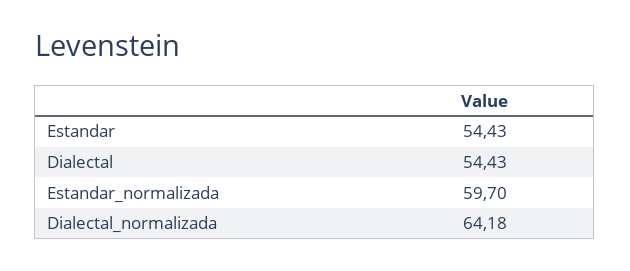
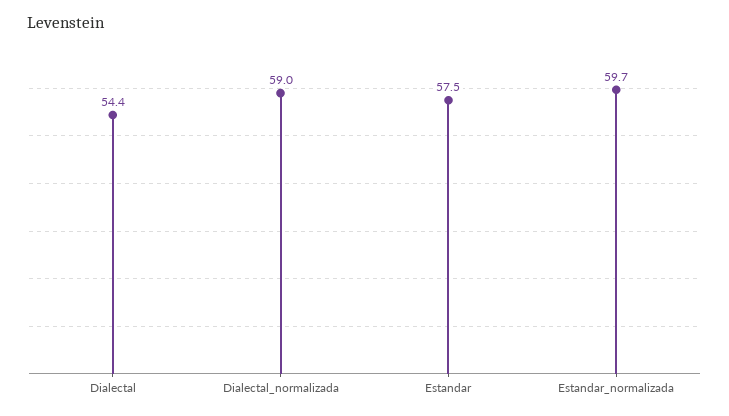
  {
-   "Estandar": 54.43,
+   "Estandar": 57.5,
    "Dialectal": 54.43,
    "Estandar_normalizada": 59.7,
-   "Dialectal_normalizada": 64.18
+   "Dialectal_normalizada": 59
  }

